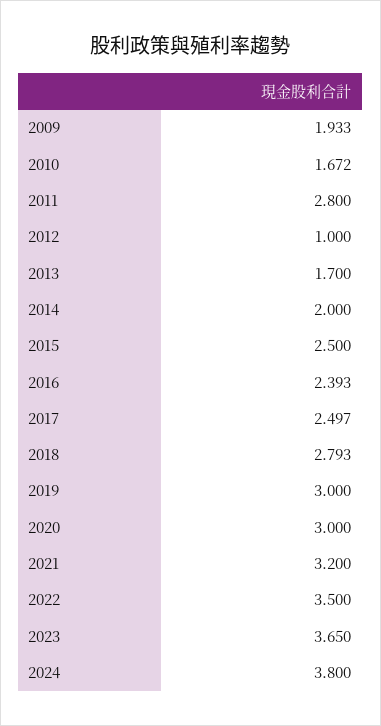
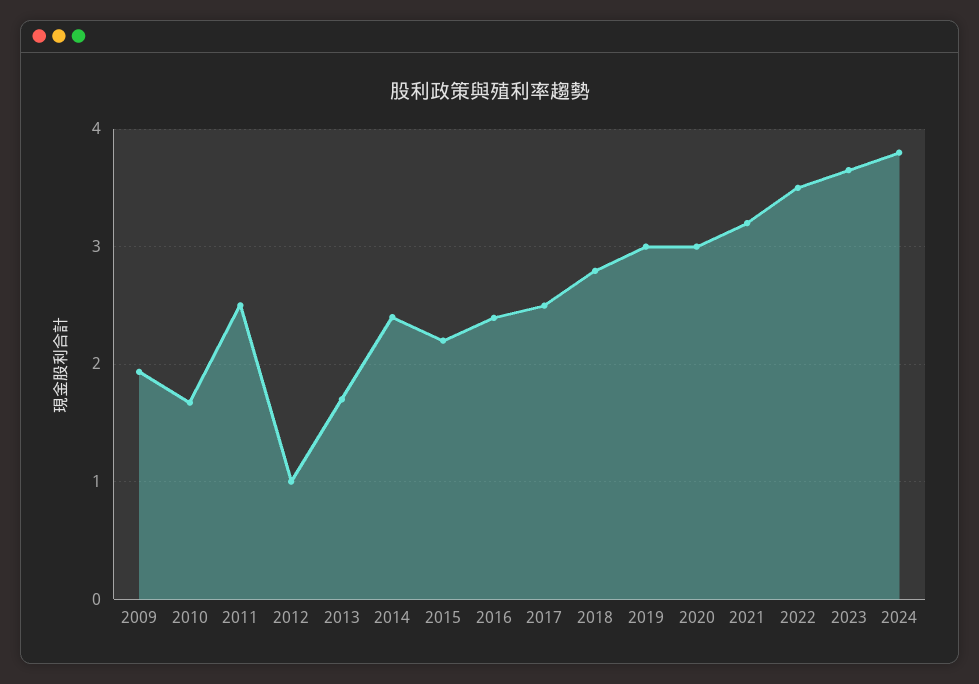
  {
    "2009": 1.933,
    "2010": 1.672,
-   "2011": 2.8,
+   "2011": 2.5,
    "2012": 1,
    "2013": 1.7,
-   "2014": 2,
+   "2014": 2.4,
-   "2015": 2.5,
+   "2015": 2.2,
    "2016": 2.393,
    "2017": 2.497,
    "2018": 2.793,
    "2019": 3,
    "2020": 3,
    "2021": 3.2,
    "2022": 3.5,
    "2023": 3.65,
    "2024": 3.8
  }

